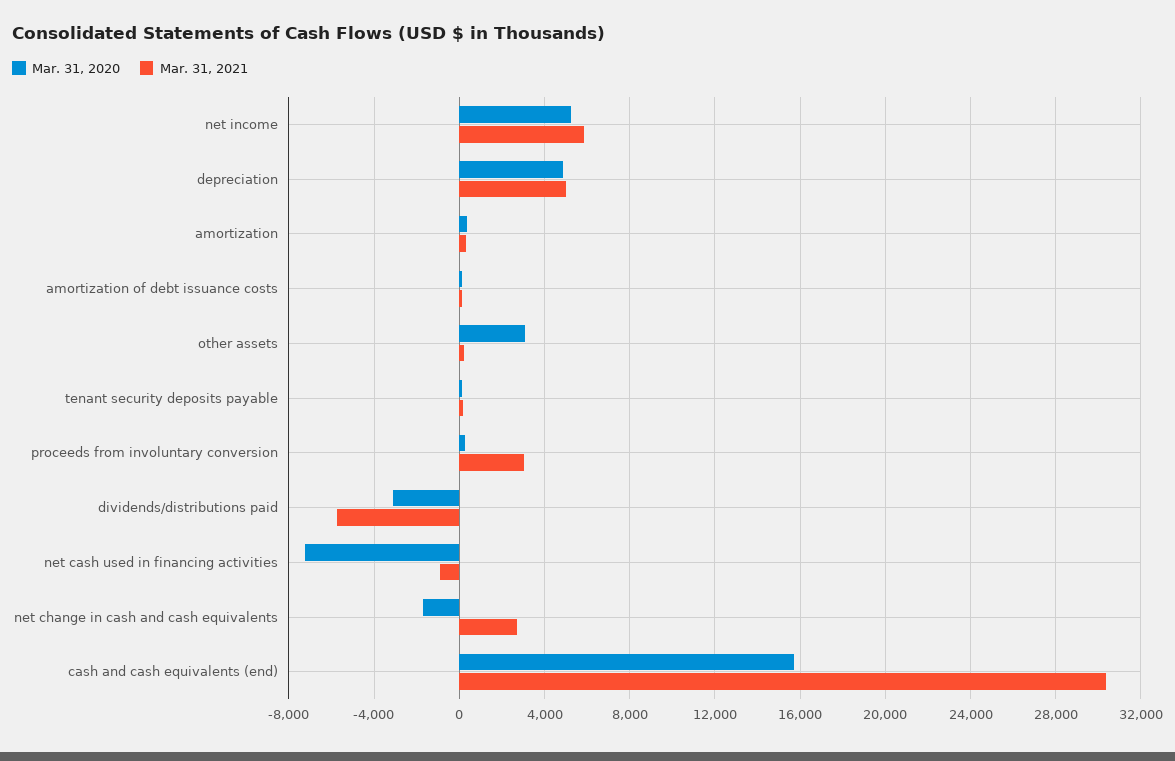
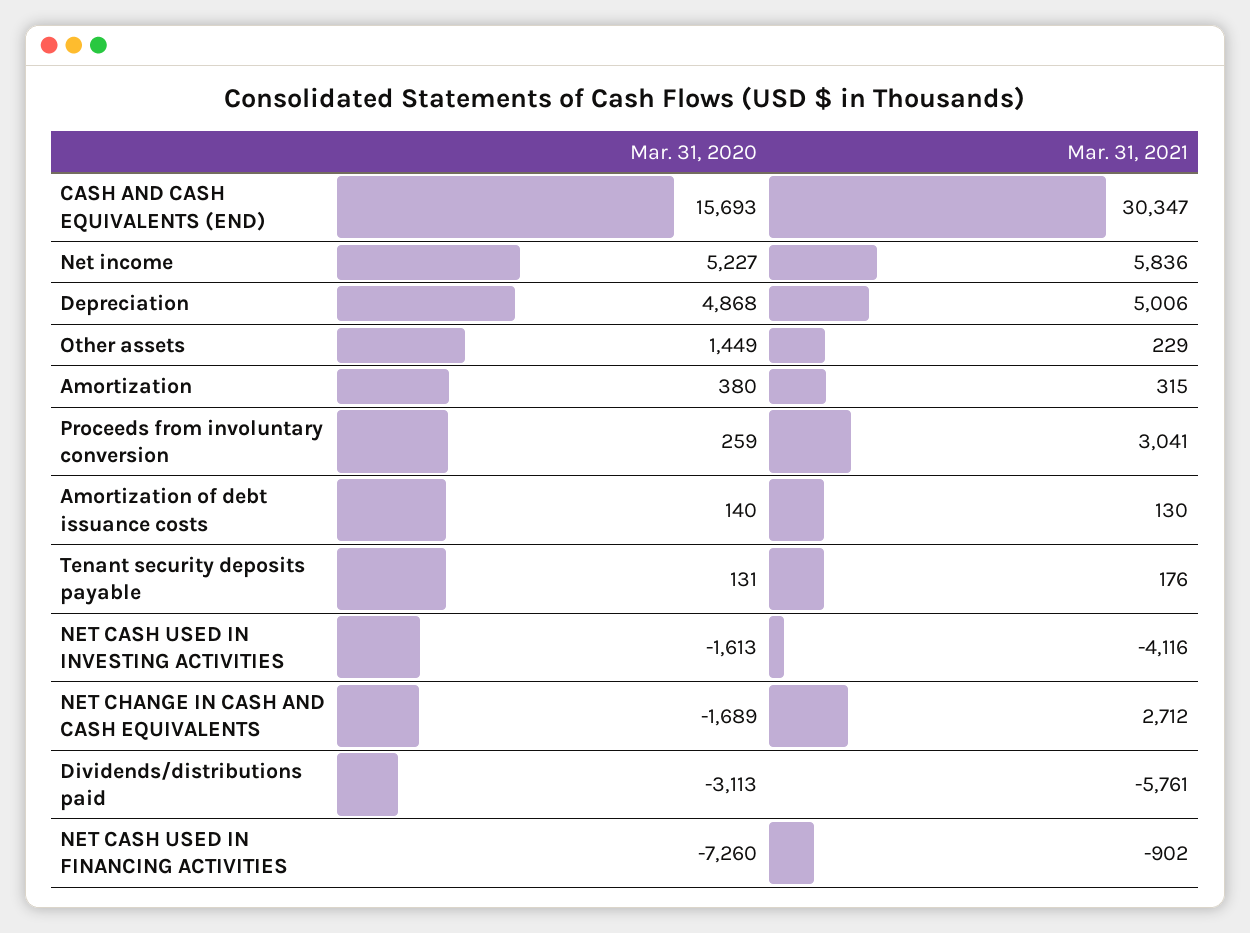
  {
    "Mar. 31, 2020": {
      "net income": 5227,
      "depreciation": 4868,
      "amortization": 380,
      "amortization of debt issuance costs": 140,
-     "other assets": 3000,
+     "other assets": 1449,
      "tenant security deposits payable": 131,
      "proceeds from involuntary conversion": 259,
      "dividends/distributions paid": -3113,
      "net cash used in financing activities": -7260,
      "net change in cash and cash equivalents": -1689,
-     "cash and cash equivalents (end)": 15693
+     "cash and cash equivalents (end)": 15693,
+     "NET CASH USED IN INVESTING ACTIVITIES": -1613
    },
    "Mar. 31, 2021": {
      "net income": 5836,
      "depreciation": 5006,
      "amortization": 315,
      "amortization of debt issuance costs": 130,
      "other assets": 229,
      "tenant security deposits payable": 176,
      "proceeds from involuntary conversion": 3041,
      "dividends/distributions paid": -5761,
      "net cash used in financing activities": -902,
      "net change in cash and cash equivalents": 2712,
-     "cash and cash equivalents (end)": 30347
+     "cash and cash equivalents (end)": 30347,
+     "NET CASH USED IN INVESTING ACTIVITIES": -4116
    }
  }

